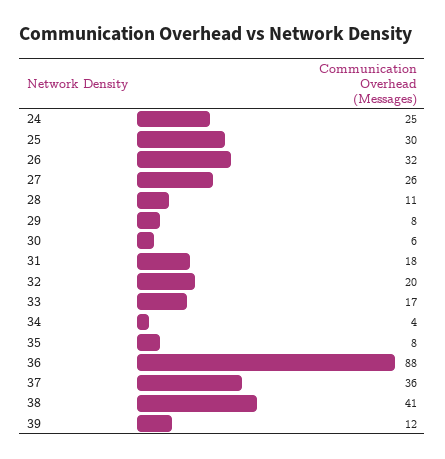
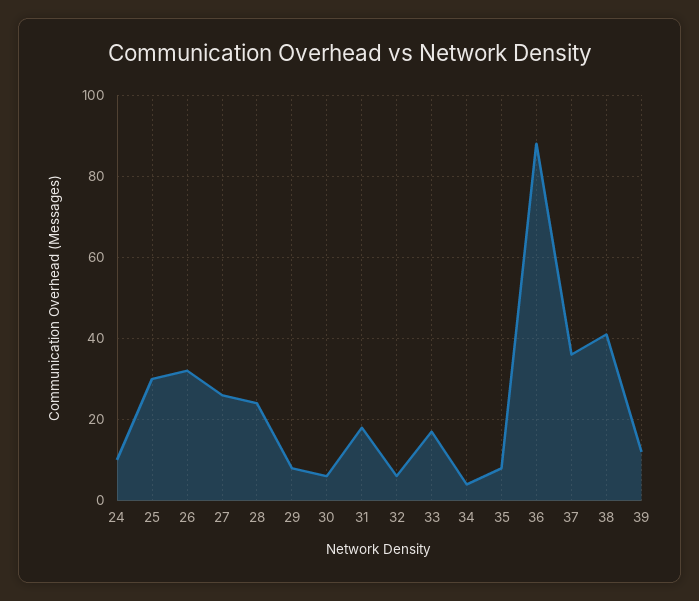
  {
-   "24": 25,
+   "24": 10,
    "25": 30,
    "26": 32,
    "27": 26,
-   "28": 11,
+   "28": 25,
    "29": 8,
    "30": 6,
    "31": 18,
-   "32": 20,
+   "32": 5,
    "33": 17,
    "34": 4,
    "35": 8,
    "36": 88,
    "37": 36,
    "38": 41,
    "39": 12
  }

